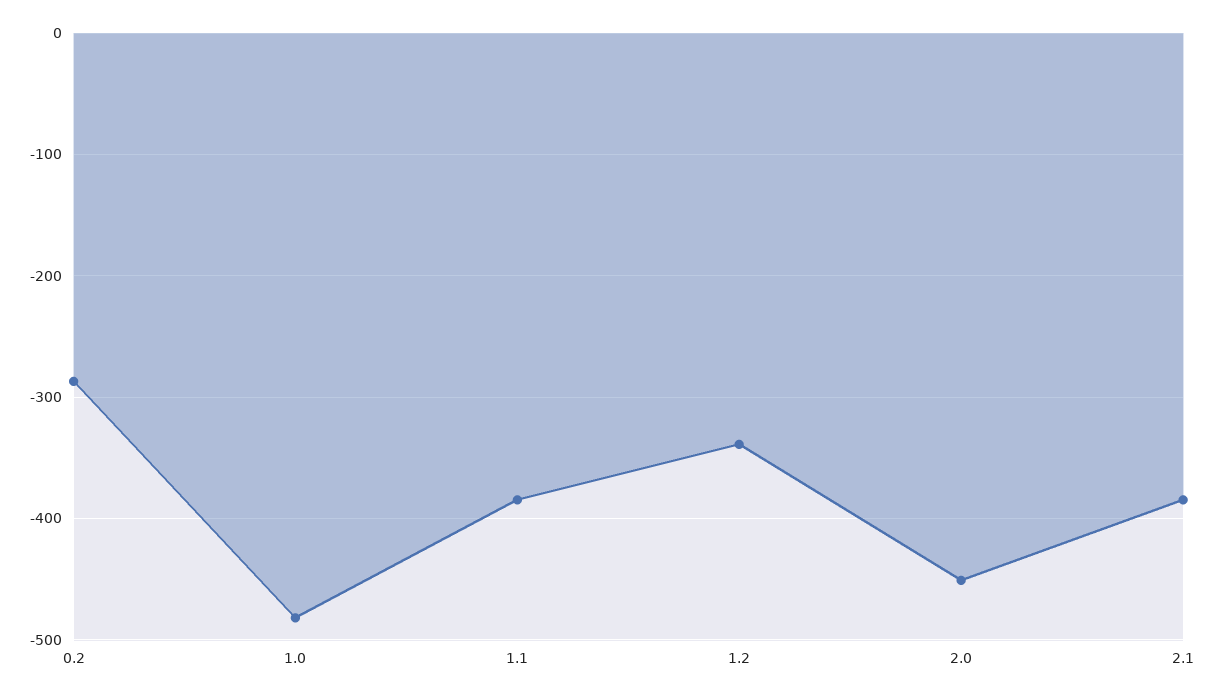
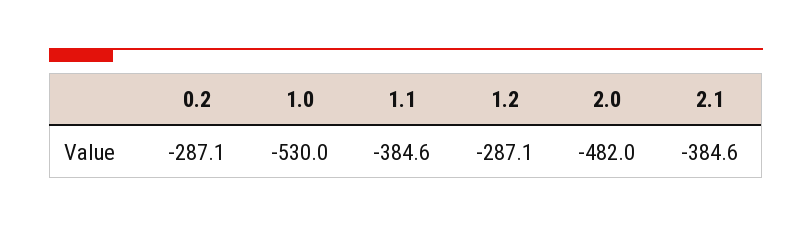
  {
    "0.2": -287.1,
-   "1.0": -480,
+   "1.0": -530,
    "1.1": -384.6,
-   "1.2": -340,
+   "1.2": -287.1,
-   "2.0": -450,
+   "2.0": -482,
    "2.1": -384.6
  }

